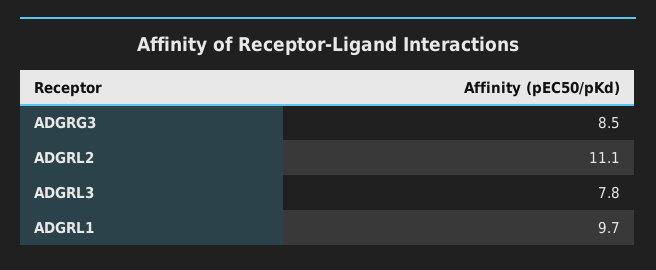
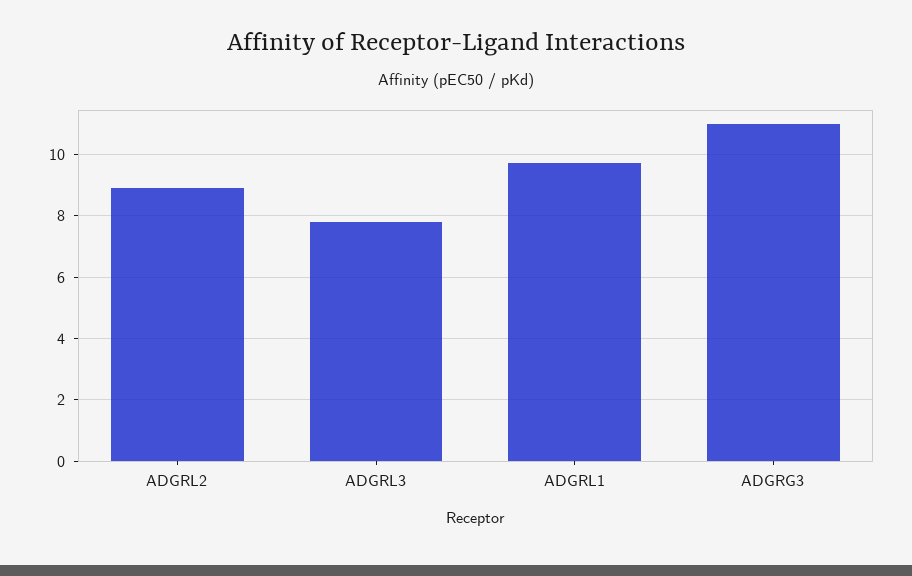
  {
-   "ADGRG3": 8.5,
+   "ADGRG3": 11,
-   "ADGRL2": 11.1,
+   "ADGRL2": 9,
    "ADGRL3": 7.8,
    "ADGRL1": 9.7
  }

